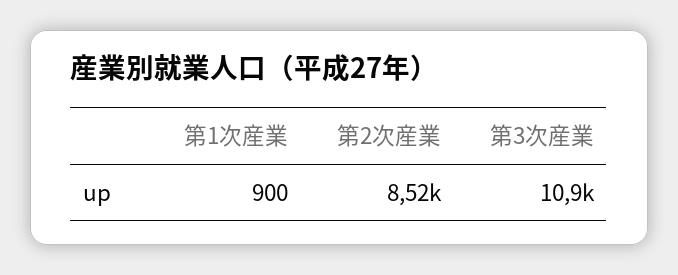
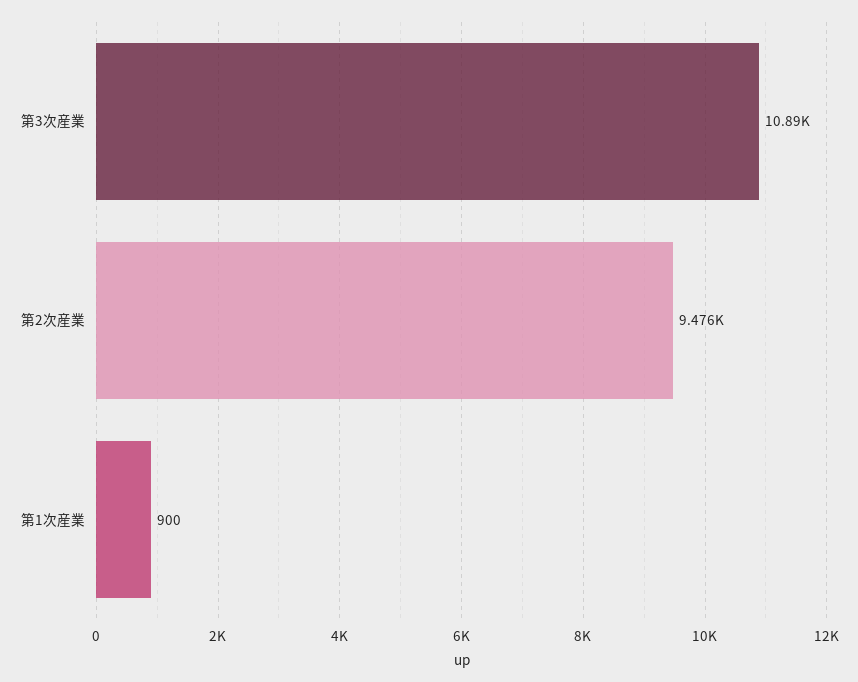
  {
    "第1次産業": 900,
-   "第2次産業": 8520,
+   "第2次産業": 9476,
    "第3次産業": 10890
  }

